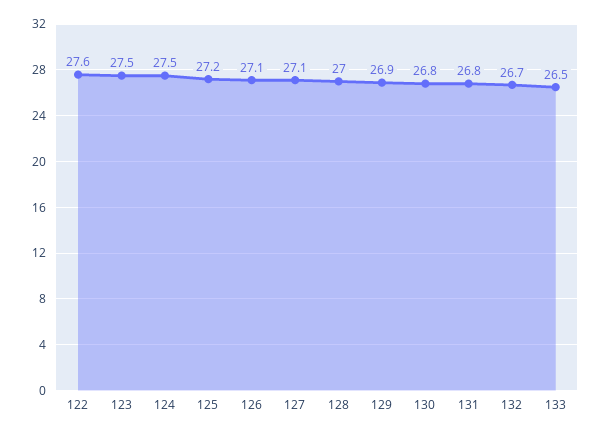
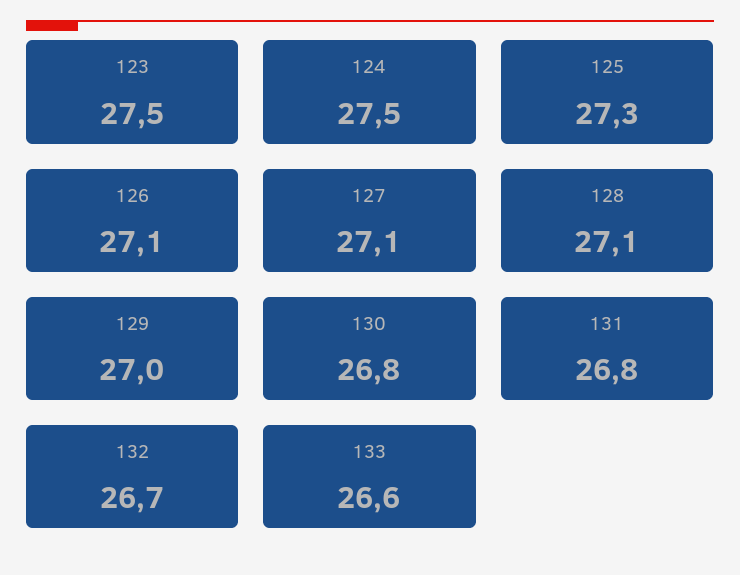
  {
-   "122": 27.6,
    "123": 27.5,
    "124": 27.5,
-   "125": 27.2,
+   "125": 27.3,
    "126": 27.1,
    "127": 27.1,
-   "128": 27,
+   "128": 27.1,
-   "129": 26.9,
+   "129": 27,
    "130": 26.8,
    "131": 26.8,
    "132": 26.7,
-   "133": 26.5
+   "133": 26.6
  }

